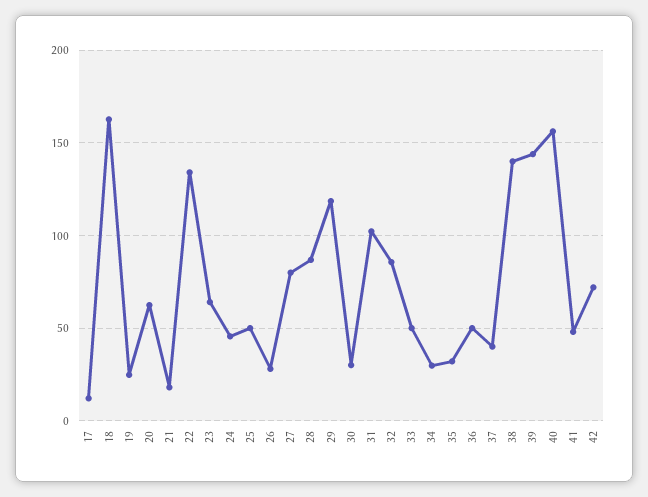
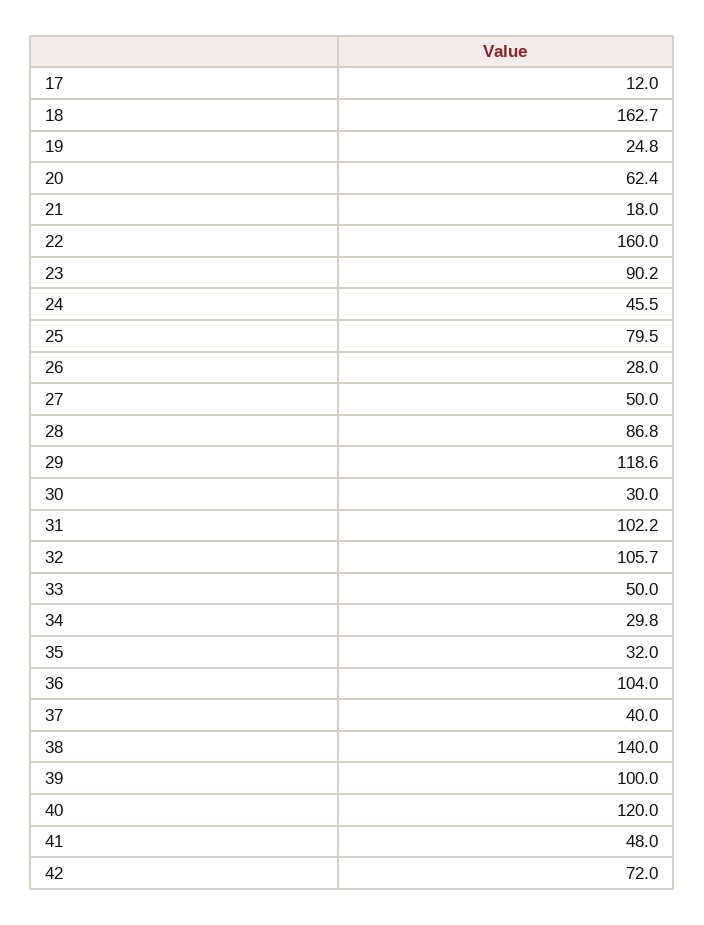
  {
    "17": 12,
    "18": 162.7,
    "19": 24.8,
    "20": 62.4,
    "21": 18,
-   "22": 135,
+   "22": 160,
-   "23": 65,
+   "23": 90.2,
    "24": 45.5,
-   "25": 50,
+   "25": 79.5,
    "26": 28,
-   "27": 80,
+   "27": 50,
    "28": 86.8,
    "29": 118.6,
    "30": 30,
    "31": 102.2,
-   "32": 85,
+   "32": 105.7,
    "33": 50,
    "34": 29.8,
    "35": 32,
-   "36": 50,
+   "36": 104,
    "37": 40,
    "38": 140,
-   "39": 145,
+   "39": 100,
-   "40": 155,
+   "40": 120,
    "41": 48,
    "42": 72
  }

